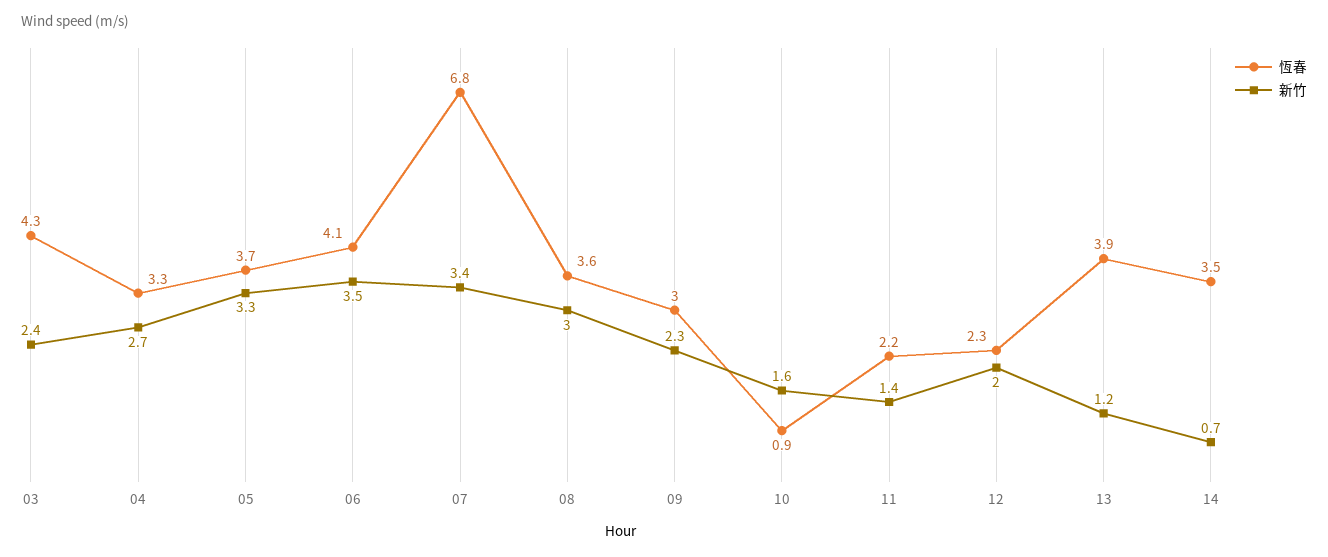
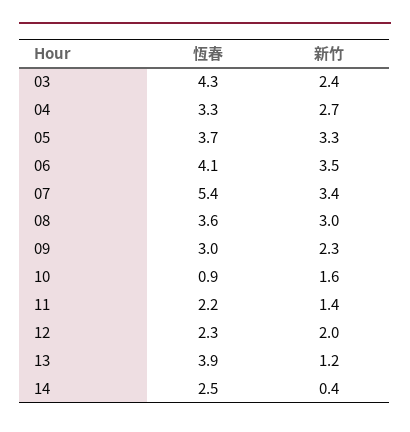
  {
    "恆春": {
      "03": 4.3,
      "04": 3.3,
      "05": 3.7,
      "06": 4.1,
-     "07": 6.8,
+     "07": 5.4,
      "08": 3.6,
      "09": 3,
      "10": 0.9,
      "11": 2.2,
      "12": 2.3,
      "13": 3.9,
-     "14": 3.5
+     "14": 2.5
    },
    "新竹": {
      "03": 2.4,
      "04": 2.7,
      "05": 3.3,
      "06": 3.5,
      "07": 3.4,
      "08": 3,
      "09": 2.3,
      "10": 1.6,
      "11": 1.4,
      "12": 2,
      "13": 1.2,
-     "14": 0.7
+     "14": 0.4
    }
  }

